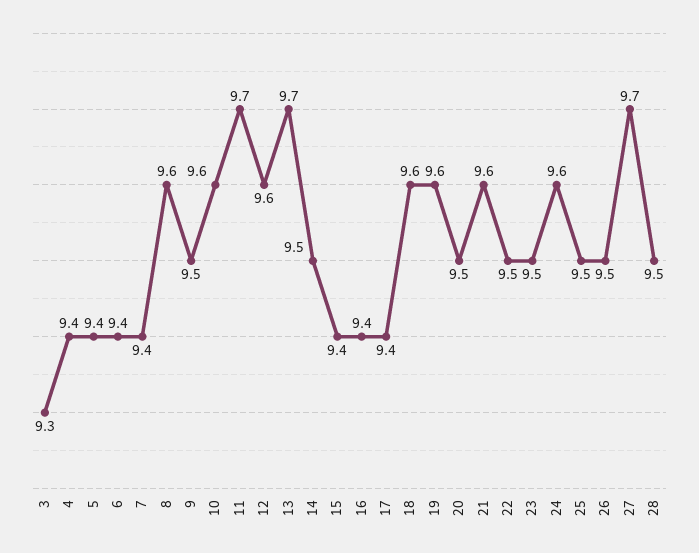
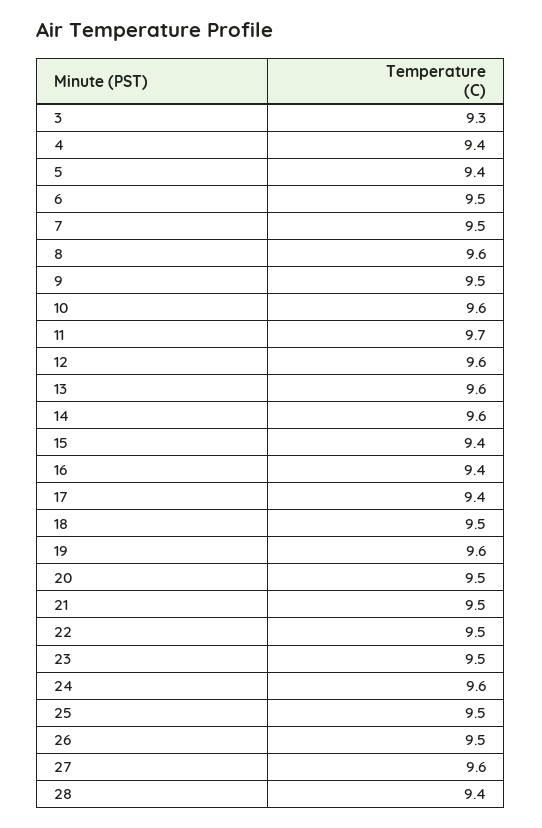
  {
    "3": 9.3,
    "4": 9.4,
    "5": 9.4,
-   "6": 9.4,
+   "6": 9.5,
-   "7": 9.4,
+   "7": 9.5,
    "8": 9.6,
    "9": 9.5,
    "10": 9.6,
    "11": 9.7,
    "12": 9.6,
-   "13": 9.7,
+   "13": 9.6,
-   "14": 9.5,
+   "14": 9.6,
    "15": 9.4,
    "16": 9.4,
    "17": 9.4,
-   "18": 9.6,
+   "18": 9.5,
    "19": 9.6,
    "20": 9.5,
-   "21": 9.6,
+   "21": 9.5,
    "22": 9.5,
    "23": 9.5,
    "24": 9.6,
    "25": 9.5,
    "26": 9.5,
-   "27": 9.7,
+   "27": 9.6,
-   "28": 9.5
+   "28": 9.4
  }

